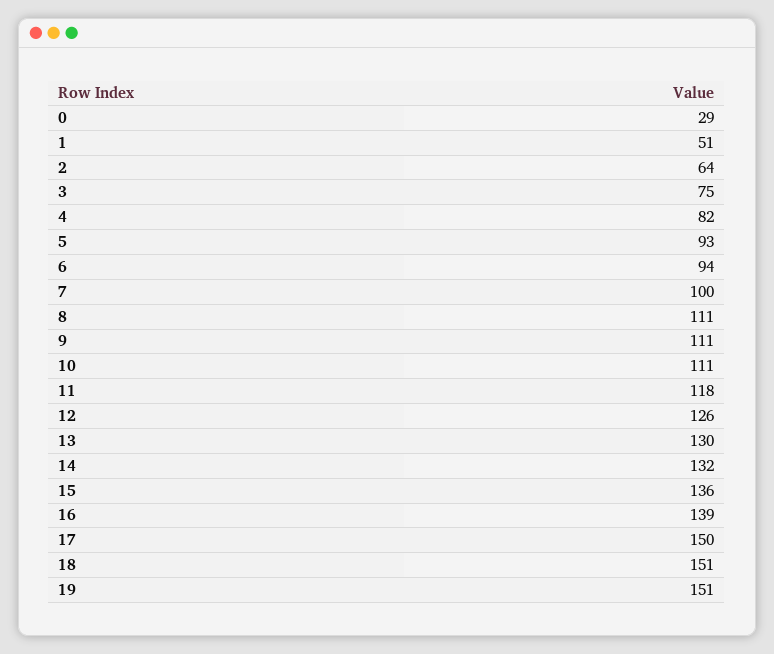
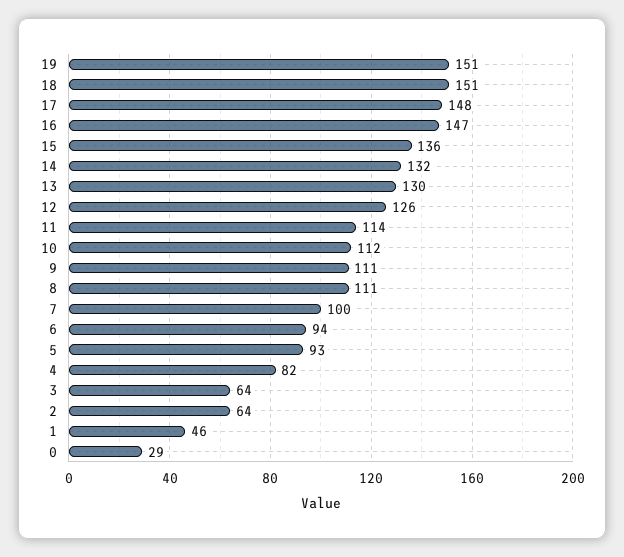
  {
    "0": 29,
-   "1": 51,
+   "1": 46,
    "2": 64,
-   "3": 75,
+   "3": 64,
    "4": 82,
    "5": 93,
    "6": 94,
    "7": 100,
    "8": 111,
    "9": 111,
-   "10": 111,
+   "10": 112,
-   "11": 118,
+   "11": 114,
    "12": 126,
    "13": 130,
    "14": 132,
    "15": 136,
-   "16": 139,
+   "16": 147,
-   "17": 150,
+   "17": 148,
    "18": 151,
    "19": 151
  }

